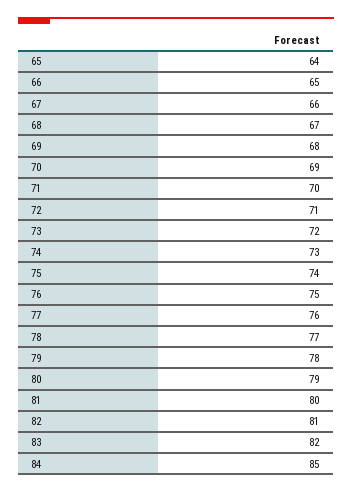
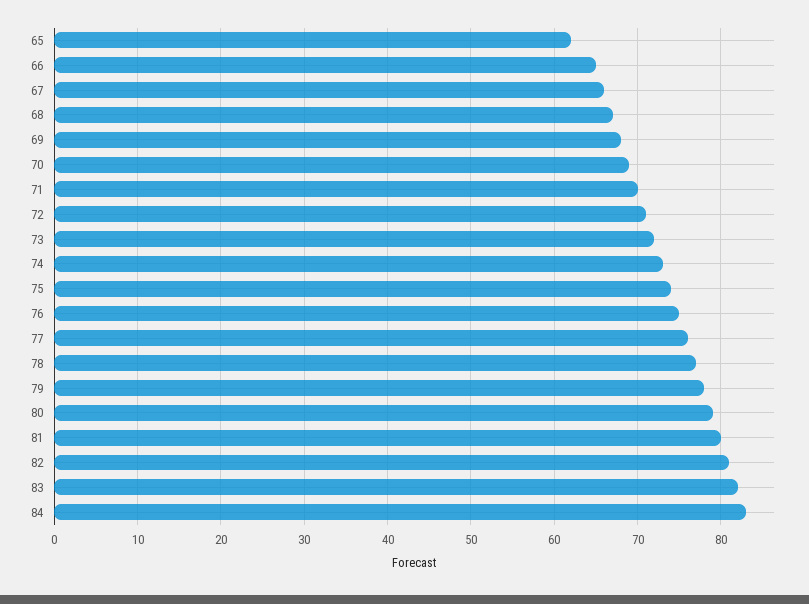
  {
-   "65": 64,
+   "65": 62,
    "66": 65,
    "67": 66,
    "68": 67,
    "69": 68,
    "70": 69,
    "71": 70,
    "72": 71,
    "73": 72,
    "74": 73,
    "75": 74,
    "76": 75,
    "77": 76,
    "78": 77,
    "79": 78,
    "80": 79,
    "81": 80,
    "82": 81,
    "83": 82,
-   "84": 85
+   "84": 83
  }

